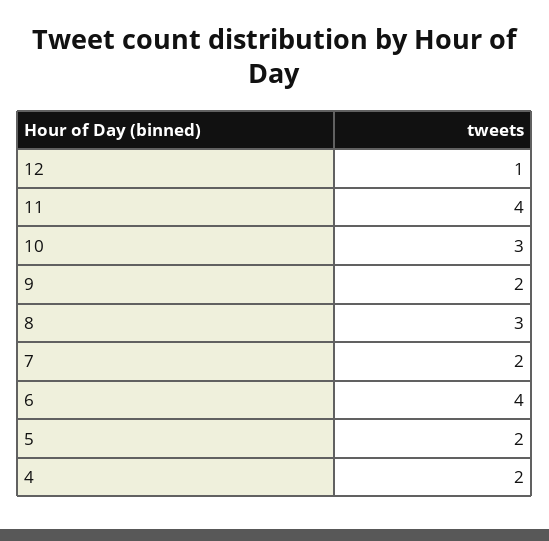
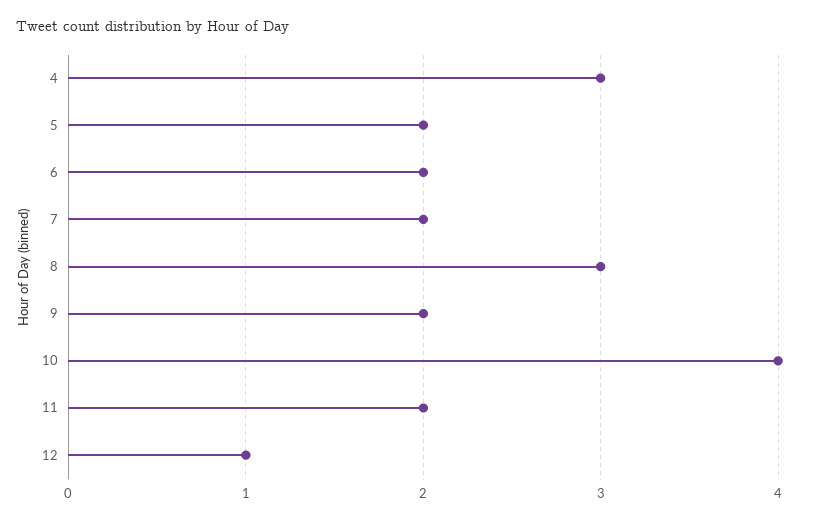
  {
    "12": 1,
-   "11": 4,
+   "11": 2,
-   "10": 3,
+   "10": 4,
    "9": 2,
    "8": 3,
    "7": 2,
-   "6": 4,
+   "6": 2,
    "5": 2,
-   "4": 2
+   "4": 3
  }

